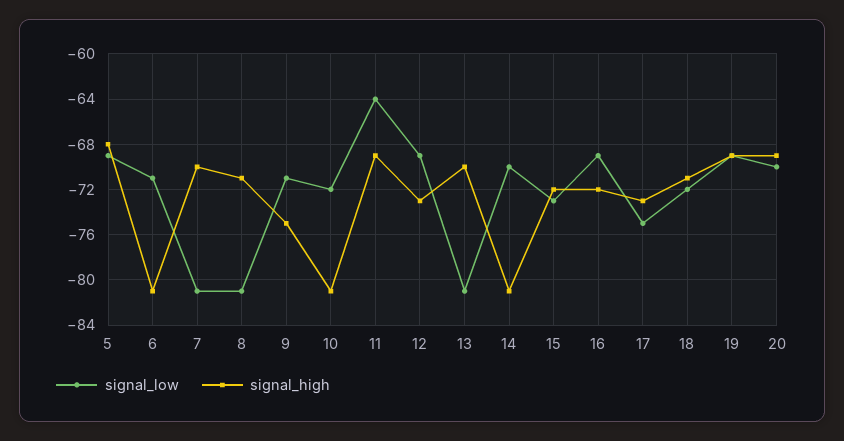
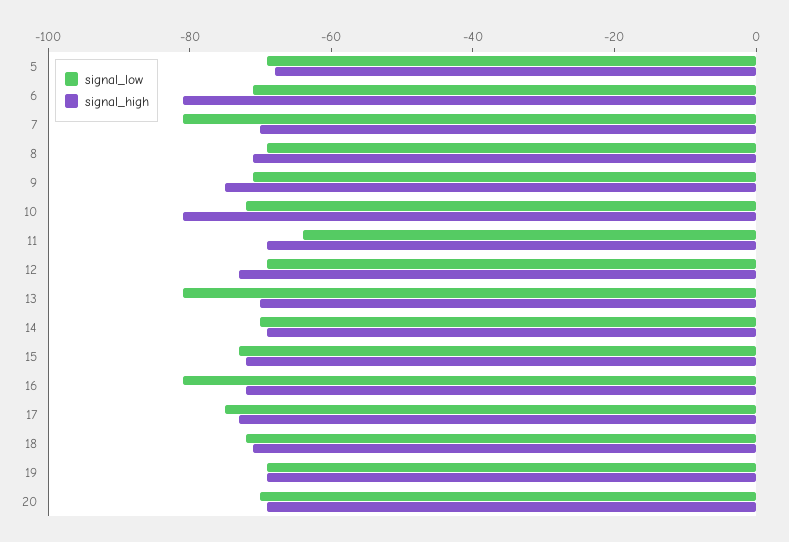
  {
    "signal_low": {
      "5": -69,
      "6": -71,
      "7": -81,
-     "8": -81,
+     "8": -70,
      "9": -71,
      "10": -72,
      "11": -64,
      "12": -69,
      "13": -81,
      "14": -70,
      "15": -73,
-     "16": -69,
+     "16": -80,
      "17": -75,
      "18": -72,
      "19": -69,
      "20": -70
    },
    "signal_high": {
      "5": -68,
      "6": -81,
      "7": -70,
      "8": -71,
      "9": -75,
      "10": -81,
      "11": -69,
      "12": -73,
      "13": -70,
-     "14": -81,
+     "14": -70,
      "15": -72,
      "16": -72,
      "17": -73,
      "18": -71,
      "19": -69,
      "20": -69
    }
  }

